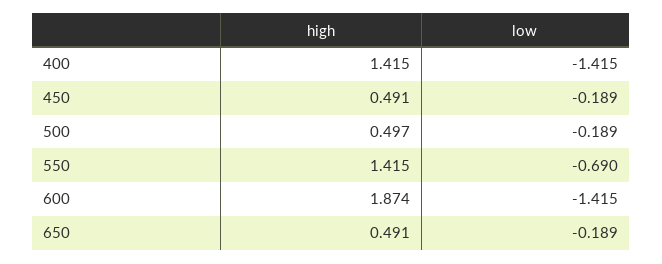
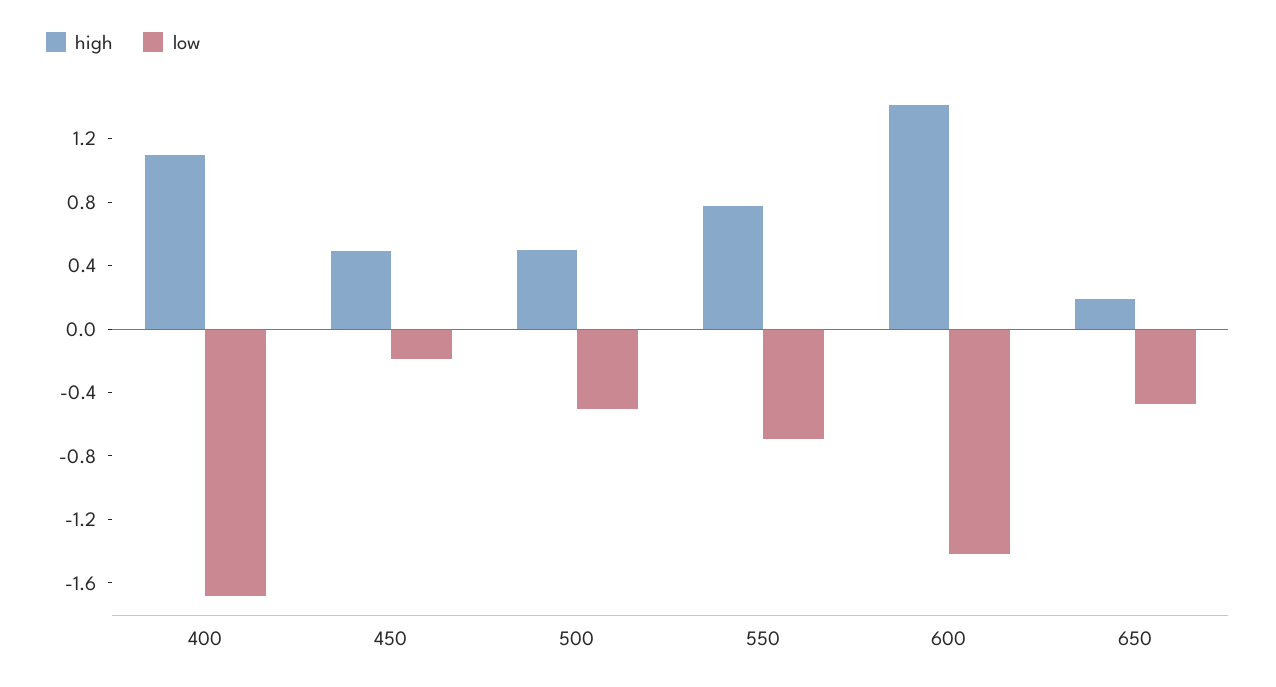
  {
    "high": {
-     "400": 1.415,
+     "400": 1.1,
      "450": 0.491,
      "500": 0.497,
-     "550": 1.415,
+     "550": 0.8,
-     "600": 1.874,
+     "600": 1.4,
-     "650": 0.491
+     "650": 0.2
    },
    "low": {
-     "400": -1.415,
+     "400": -1.7,
      "450": -0.189,
-     "500": -0.189,
+     "500": -0.5,
      "550": -0.69,
      "600": -1.415,
-     "650": -0.189
+     "650": -0.5
    }
  }

